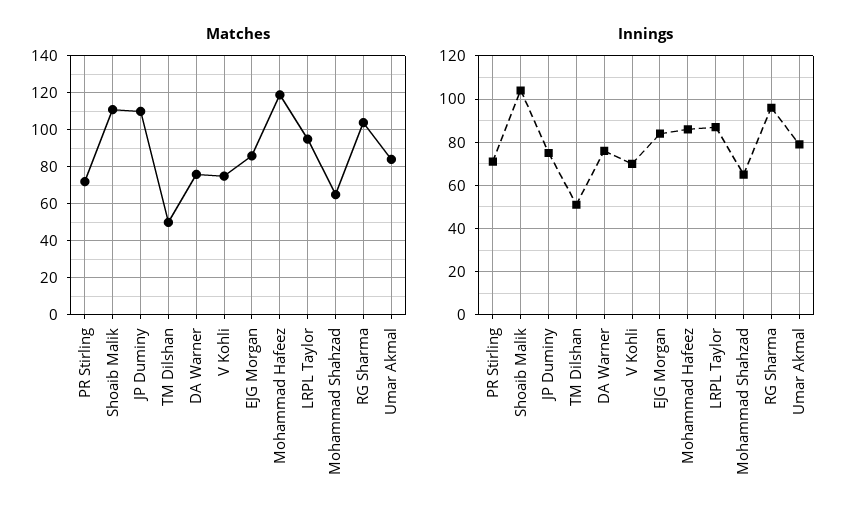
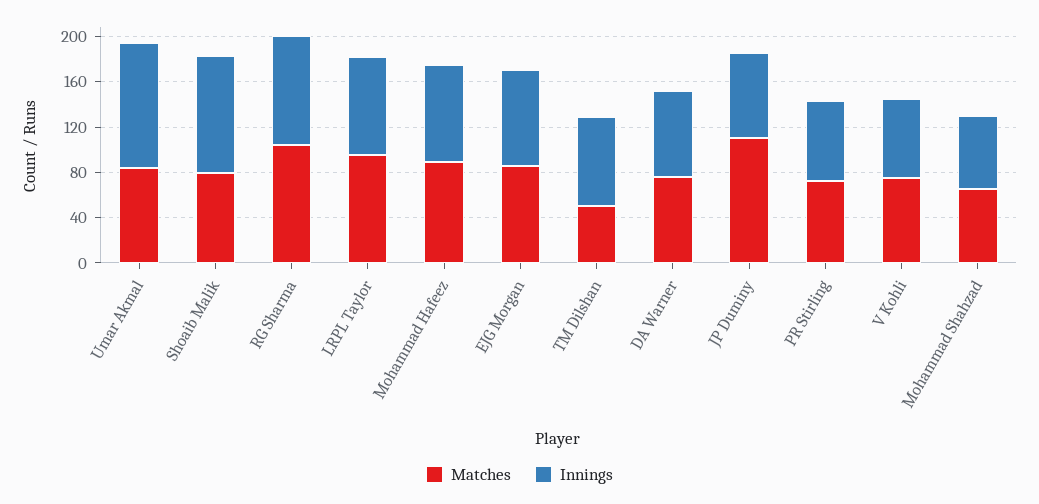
  {
    "Matches": {
      "PR Stirling": 70,
-     "Shoaib Malik": 110,
+     "Shoaib Malik": 80,
      "JP Duminy": 110,
      "TM Dilshan": 50,
      "DA Warner": 75,
      "V Kohli": 75,
      "EJG Morgan": 85,
-     "Mohammad Hafeez": 120,
+     "Mohammad Hafeez": 90,
      "LRPL Taylor": 95,
      "Mohammad Shahzad": 65,
      "RG Sharma": 105,
      "Umar Akmal": 85
    },
    "Innings": {
      "PR Stirling": 70,
      "Shoaib Malik": 105,
      "JP Duminy": 75,
-     "TM Dilshan": 50,
+     "TM Dilshan": 80,
      "DA Warner": 75,
      "V Kohli": 70,
      "EJG Morgan": 85,
      "Mohammad Hafeez": 85,
      "LRPL Taylor": 85,
      "Mohammad Shahzad": 65,
      "RG Sharma": 95,
-     "Umar Akmal": 80
+     "Umar Akmal": 110
    }
  }

